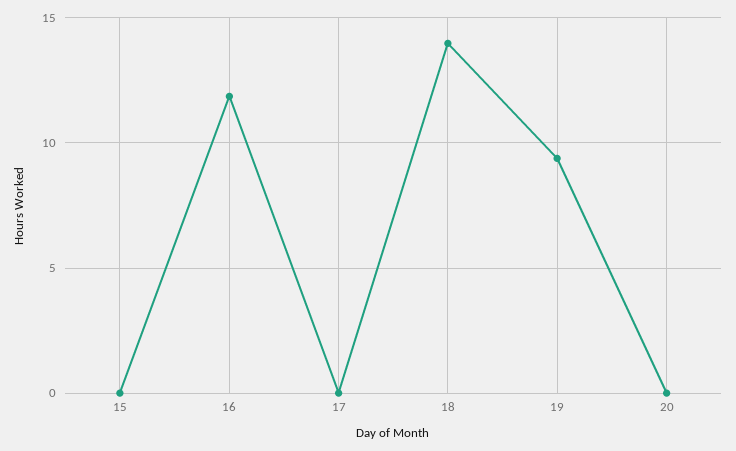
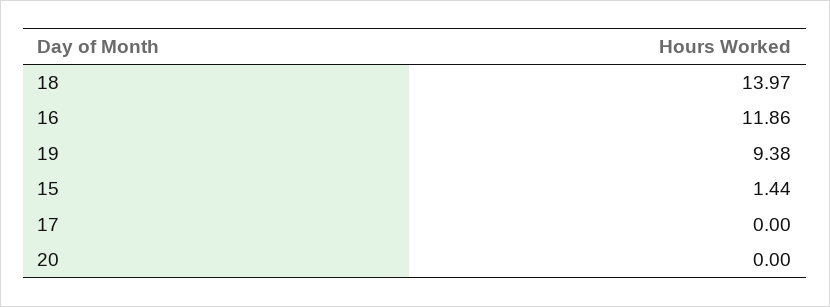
  {
-   "15": 0,
+   "15": 1.44,
    "16": 11.86,
    "17": 0,
    "18": 13.97,
    "19": 9.38,
    "20": 0
  }

